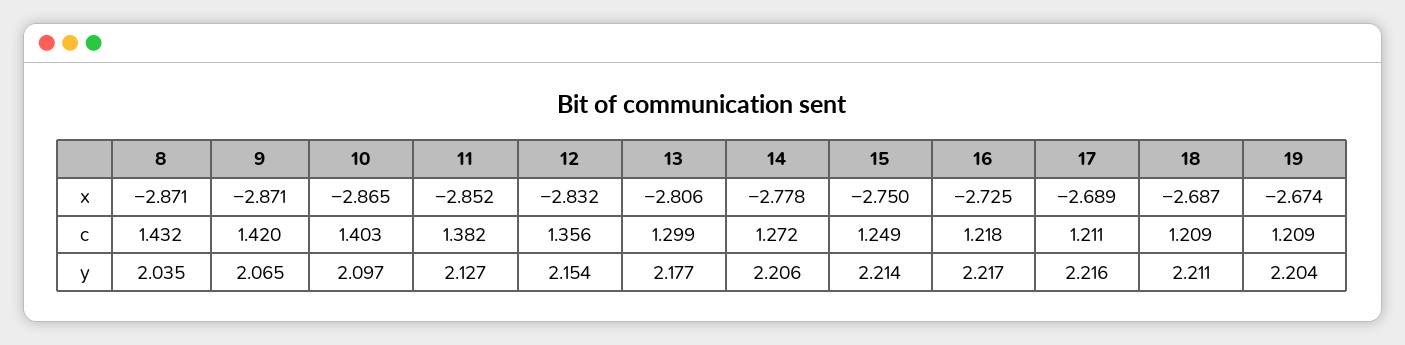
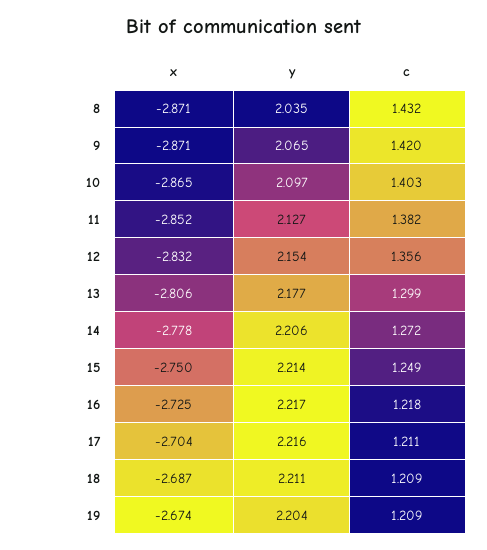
  {
    "8": {
      "x": -2.871,
      "c": 1.432,
      "y": 2.035
    },
    "9": {
      "x": -2.871,
      "c": 1.42,
      "y": 2.065
    },
    "10": {
      "x": -2.865,
      "c": 1.403,
      "y": 2.097
    },
    "11": {
      "x": -2.852,
      "c": 1.382,
      "y": 2.127
    },
    "12": {
      "x": -2.832,
      "c": 1.356,
      "y": 2.154
    },
    "13": {
      "x": -2.806,
      "c": 1.299,
      "y": 2.177
    },
    "14": {
      "x": -2.778,
      "c": 1.272,
      "y": 2.206
    },
    "15": {
      "x": -2.75,
      "c": 1.249,
      "y": 2.214
    },
    "16": {
      "x": -2.725,
      "c": 1.218,
      "y": 2.217
    },
    "17": {
-     "x": -2.689,
+     "x": -2.704,
      "c": 1.211,
      "y": 2.216
    },
    "18": {
      "x": -2.687,
      "c": 1.209,
      "y": 2.211
    },
    "19": {
      "x": -2.674,
      "c": 1.209,
      "y": 2.204
    }
  }

